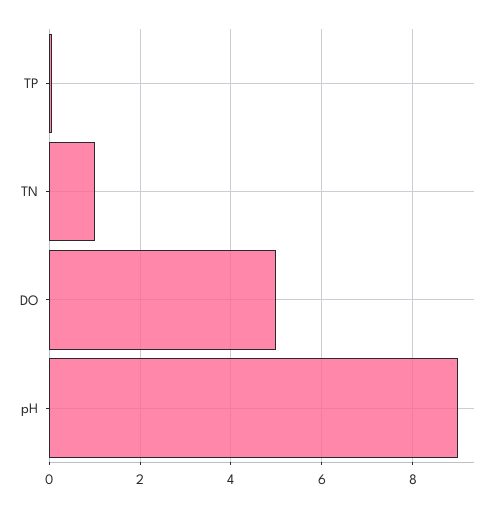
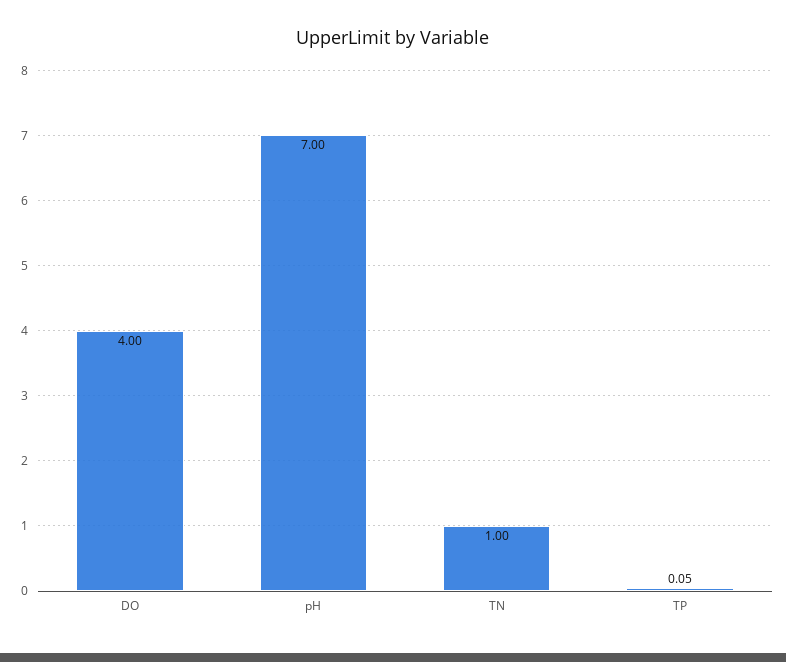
  {
    "TP": 0.05,
    "TN": 1,
-   "DO": 5,
+   "DO": 4,
-   "pH": 9
+   "pH": 7
  }

